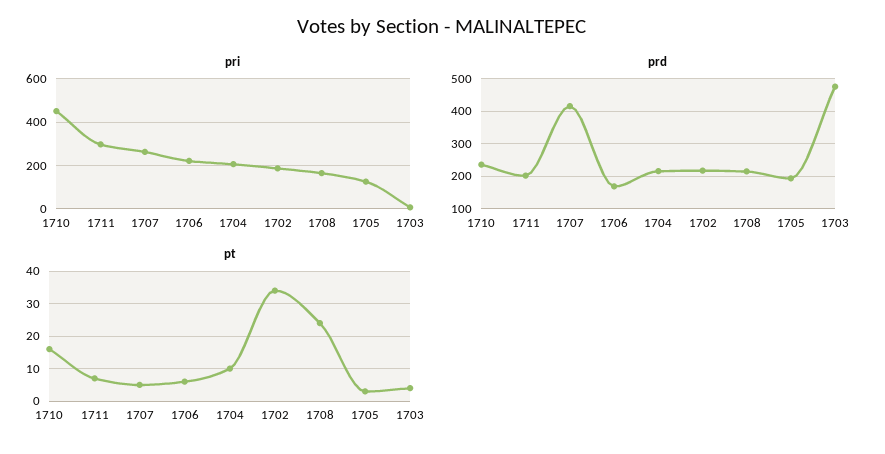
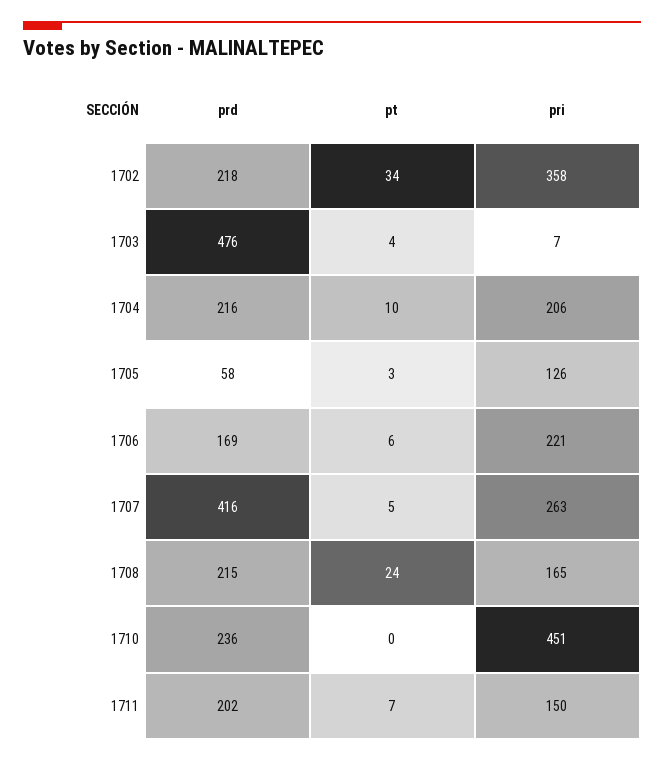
  {
    "pri": {
      "1710": 451,
-     "1711": 300,
+     "1711": 150,
      "1707": 263,
      "1706": 221,
      "1704": 206,
-     "1702": 200,
+     "1702": 358,
      "1708": 165,
      "1705": 126,
      "1703": 7
    },
    "prd": {
      "1710": 236,
      "1711": 202,
      "1707": 416,
      "1706": 169,
      "1704": 216,
      "1702": 218,
      "1708": 215,
-     "1705": 200,
+     "1705": 58,
      "1703": 476
    },
    "pt": {
-     "1710": 15,
+     "1710": 0,
      "1711": 7,
      "1707": 5,
      "1706": 6,
      "1704": 10,
      "1702": 34,
      "1708": 24,
      "1705": 3,
      "1703": 4
    }
  }

